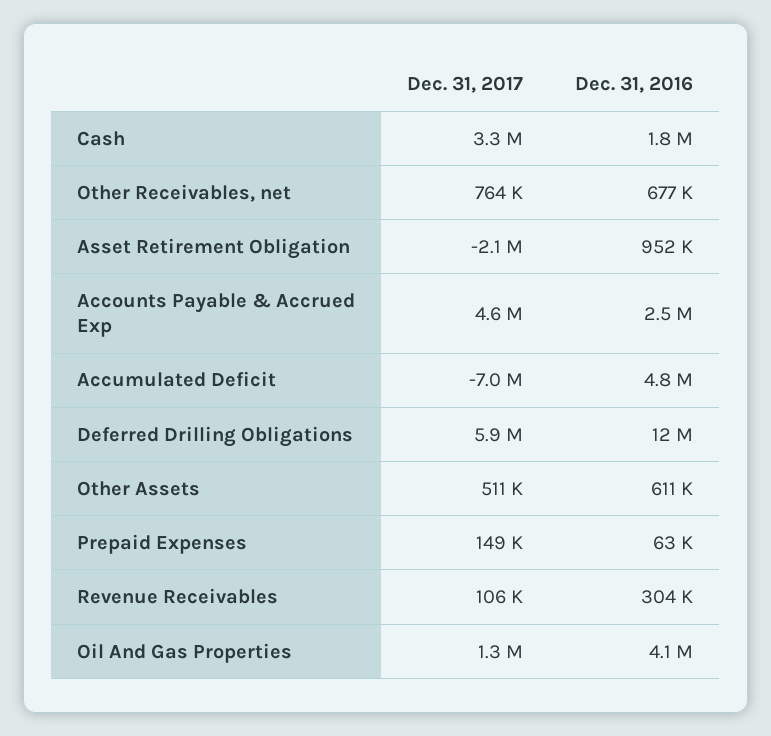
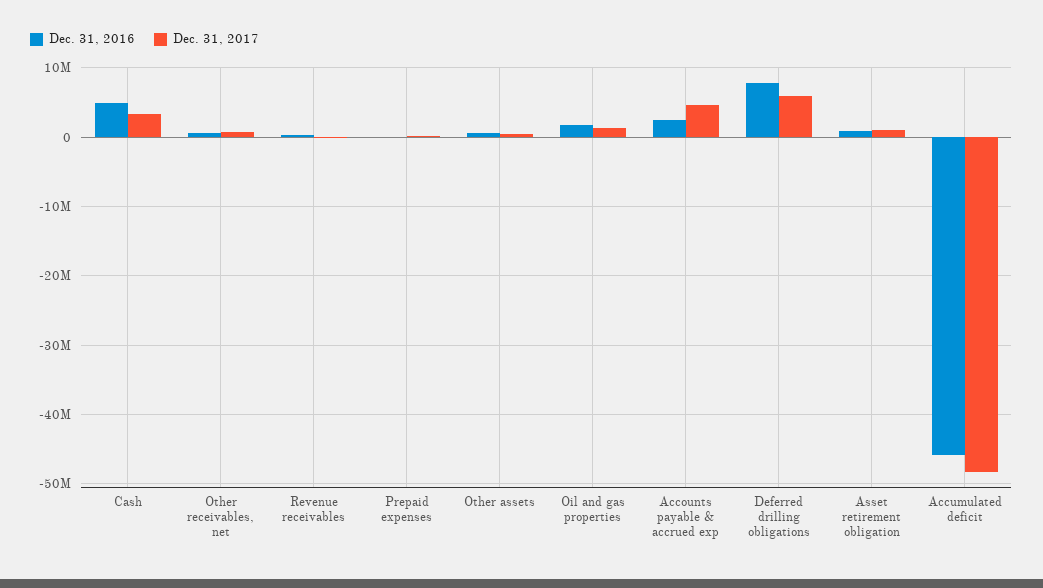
  {
    "Dec. 31, 2017": {
      "Cash": 3300000,
      "Other Receivables, net": 764000,
-     "Asset Retirement Obligation": -2100000,
+     "Asset Retirement Obligation": 1000000,
      "Accounts Payable & Accrued Exp": 4600000,
-     "Accumulated Deficit": -7000000,
+     "Accumulated Deficit": -48000000,
      "Deferred Drilling Obligations": 5900000,
      "Other Assets": 511000,
      "Prepaid Expenses": 149000,
      "Revenue Receivables": 106000,
      "Oil And Gas Properties": 1300000
    },
    "Dec. 31, 2016": {
-     "Cash": 1800000,
+     "Cash": 5000000,
      "Other Receivables, net": 677000,
      "Asset Retirement Obligation": 952000,
      "Accounts Payable & Accrued Exp": 2500000,
-     "Accumulated Deficit": 4800000,
+     "Accumulated Deficit": -46000000,
-     "Deferred Drilling Obligations": 12000000,
+     "Deferred Drilling Obligations": 8000000,
      "Other Assets": 611000,
      "Prepaid Expenses": 63000,
      "Revenue Receivables": 304000,
-     "Oil And Gas Properties": 4100000
+     "Oil And Gas Properties": 2000000
    }
  }

